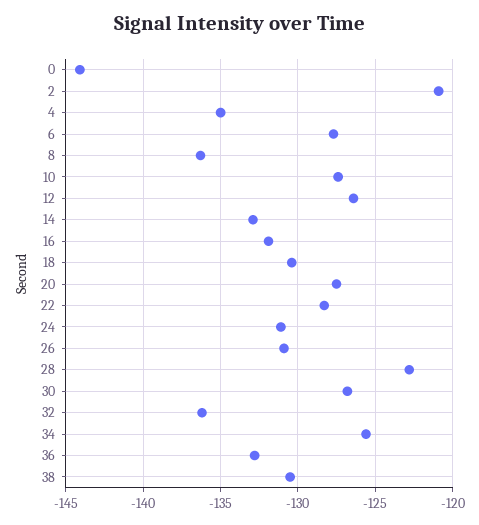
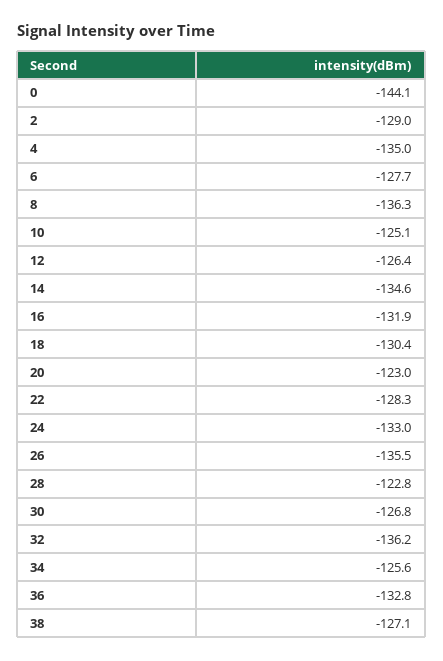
  {
    "0": -144.1,
-   "2": -121,
+   "2": -129,
    "4": -135,
    "6": -127.7,
    "8": -136.3,
-   "10": -127.5,
+   "10": -125.1,
    "12": -126.4,
-   "14": -133,
+   "14": -134.6,
    "16": -131.9,
    "18": -130.4,
-   "20": -127.5,
+   "20": -123,
    "22": -128.3,
-   "24": -131,
+   "24": -133,
-   "26": -131,
+   "26": -135.5,
    "28": -122.8,
    "30": -126.8,
    "32": -136.2,
    "34": -125.6,
    "36": -132.8,
-   "38": -130.5
+   "38": -127.1
  }

